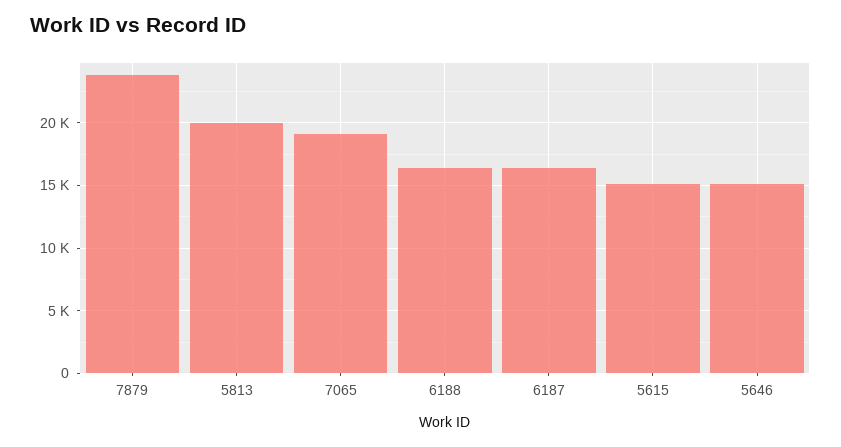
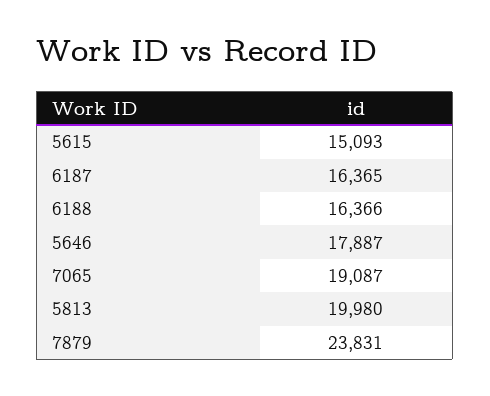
  {
    "7879": 23831,
    "5813": 19980,
    "7065": 19087,
    "6188": 16366,
    "6187": 16365,
    "5615": 15093,
-   "5646": 15000
+   "5646": 17887
  }

